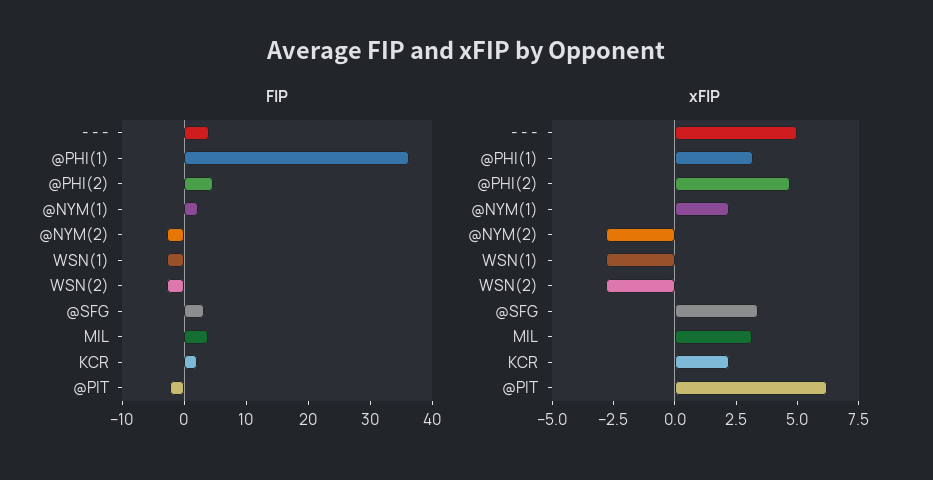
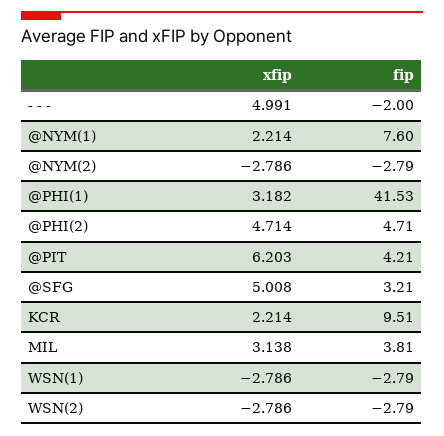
  {
    "FIP": {
-     "- - -": 4,
+     "- - -": -2,
-     "@PHI(1)": 36,
+     "@PHI(1)": 41.53,
      "@PHI(2)": 4.71,
-     "@NYM(1)": 2,
+     "@NYM(1)": 7.6,
      "@NYM(2)": -2.79,
      "WSN(1)": -2.79,
      "WSN(2)": -2.79,
      "@SFG": 3.21,
      "MIL": 3.81,
-     "KCR": 2,
+     "KCR": 9.51,
-     "@PIT": -2
+     "@PIT": 4.21
    },
    "xFIP": {
      "- - -": 4.991,
      "@PHI(1)": 3.182,
      "@PHI(2)": 4.714,
      "@NYM(1)": 2.214,
      "@NYM(2)": -2.786,
      "WSN(1)": -2.786,
      "WSN(2)": -2.786,
-     "@SFG": 3.5,
+     "@SFG": 5.008,
      "MIL": 3.138,
      "KCR": 2.214,
      "@PIT": 6.203
    }
  }

